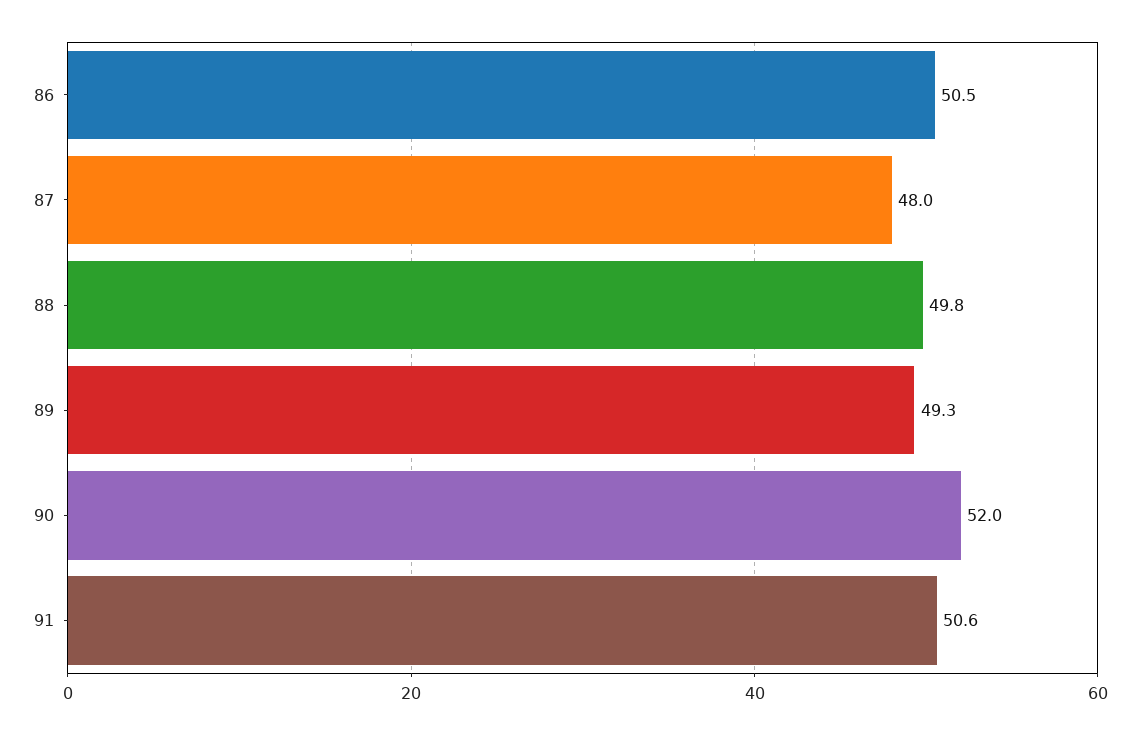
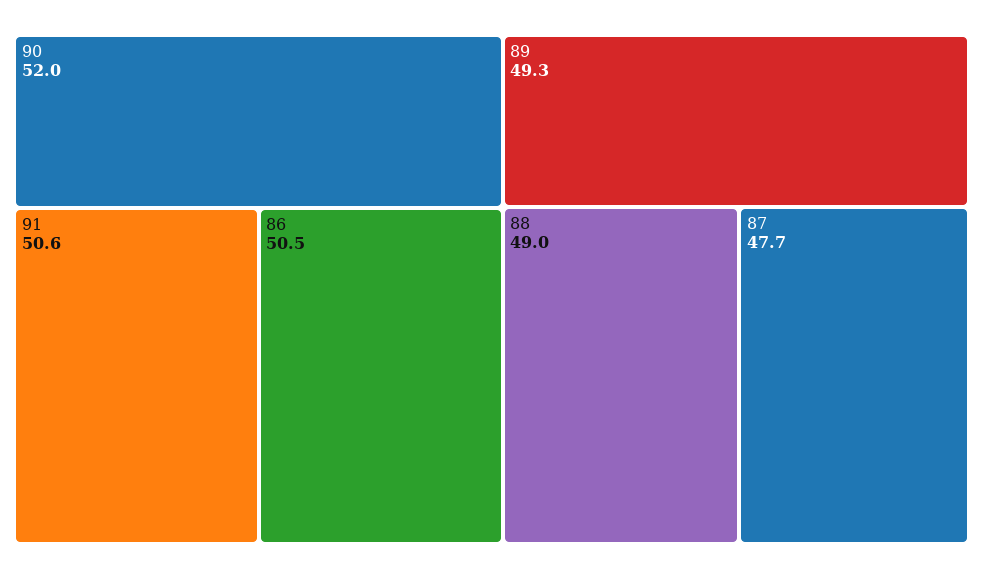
  {
    "86": 50.5,
-   "87": 48,
+   "87": 47.7,
-   "88": 49.8,
+   "88": 49,
    "89": 49.3,
    "90": 52,
    "91": 50.6
  }

